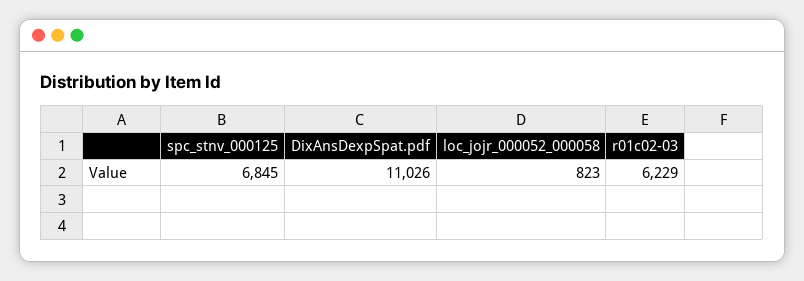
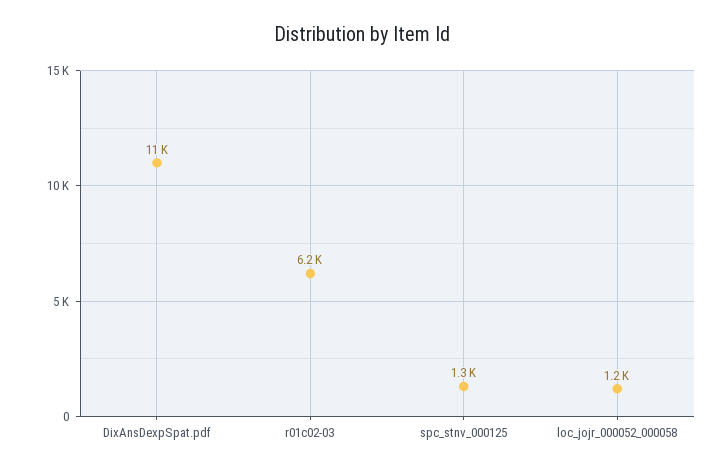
  {
-   "spc_stnv_000125": 6845,
+   "spc_stnv_000125": 1300,
    "DixAnsDexpSpat.pdf": 11026,
-   "loc_jojr_000052_000058": 823,
+   "loc_jojr_000052_000058": 1200,
    "r01c02-03": 6229
  }

